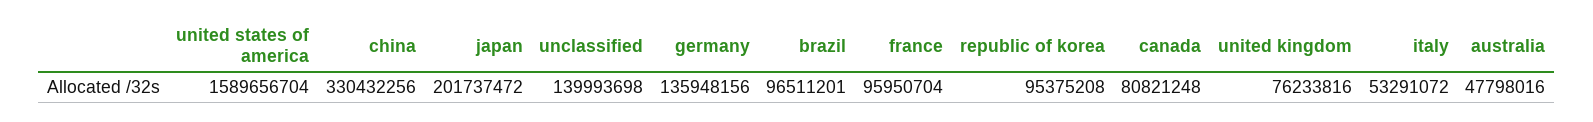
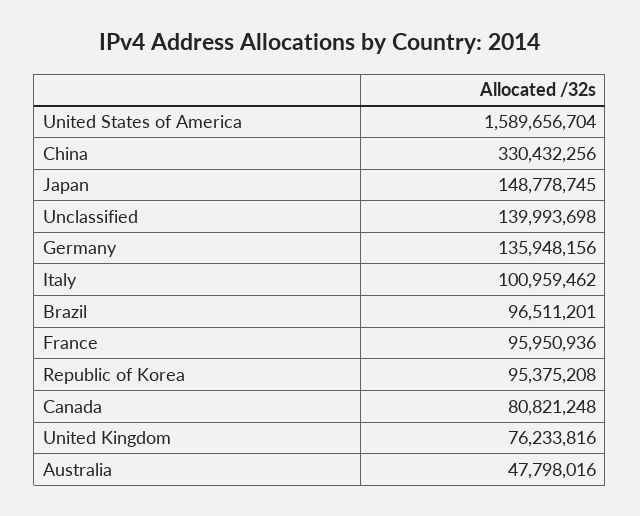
  {
    "united states of america": 1589656704,
    "china": 330432256,
-   "japan": 201737472,
+   "japan": 148778745,
    "unclassified": 139993698,
    "germany": 135948156,
    "brazil": 96511201,
-   "france": 95950704,
+   "france": 95950936,
    "republic of korea": 95375208,
    "canada": 80821248,
    "united kingdom": 76233816,
-   "italy": 53291072,
+   "italy": 100959462,
    "australia": 47798016
  }

